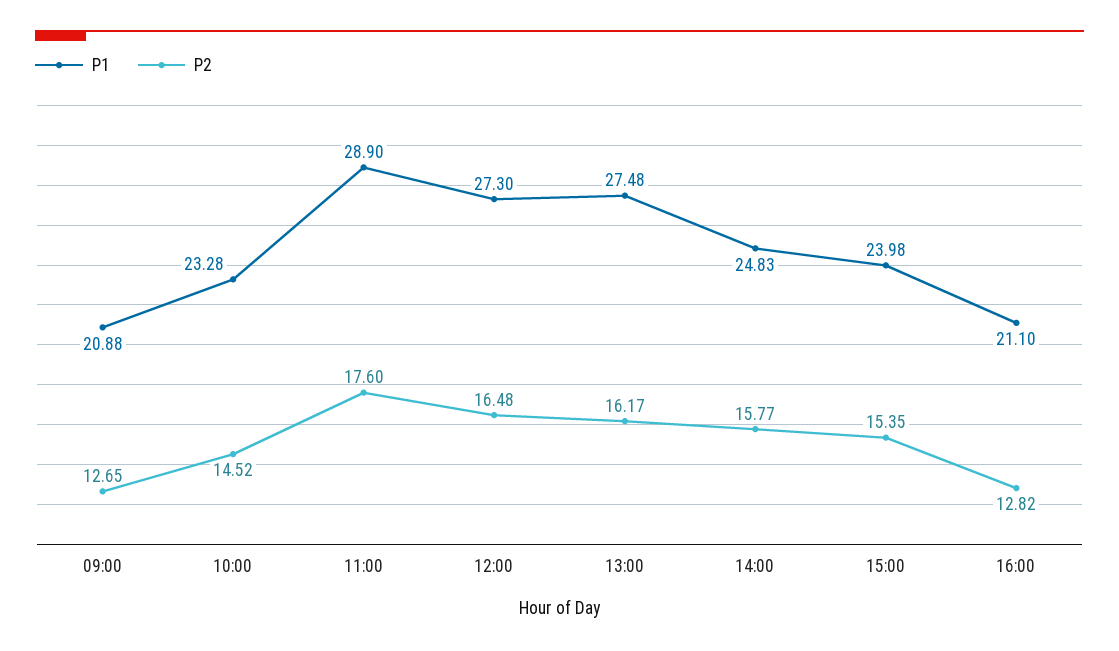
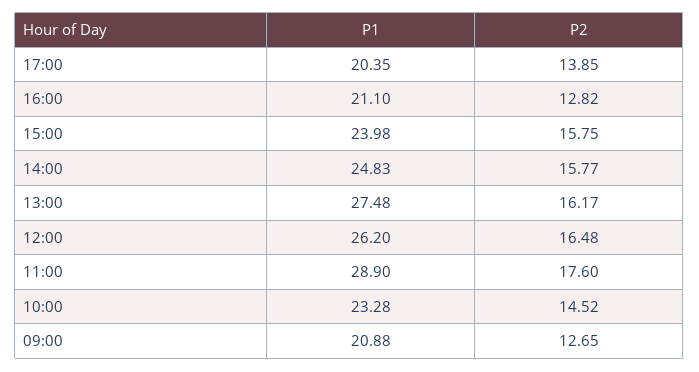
  {
    "P1": {
      "09:00": 20.88,
      "10:00": 23.28,
      "11:00": 28.9,
-     "12:00": 27.3,
+     "12:00": 26.2,
      "13:00": 27.48,
      "14:00": 24.83,
      "15:00": 23.98,
-     "16:00": 21.1
+     "16:00": 21.1,
+     "17:00": 20.35
    },
    "P2": {
      "09:00": 12.65,
      "10:00": 14.52,
      "11:00": 17.6,
      "12:00": 16.48,
      "13:00": 16.17,
      "14:00": 15.77,
-     "15:00": 15.35,
+     "15:00": 15.75,
-     "16:00": 12.82
+     "16:00": 12.82,
+     "17:00": 13.85
    }
  }

